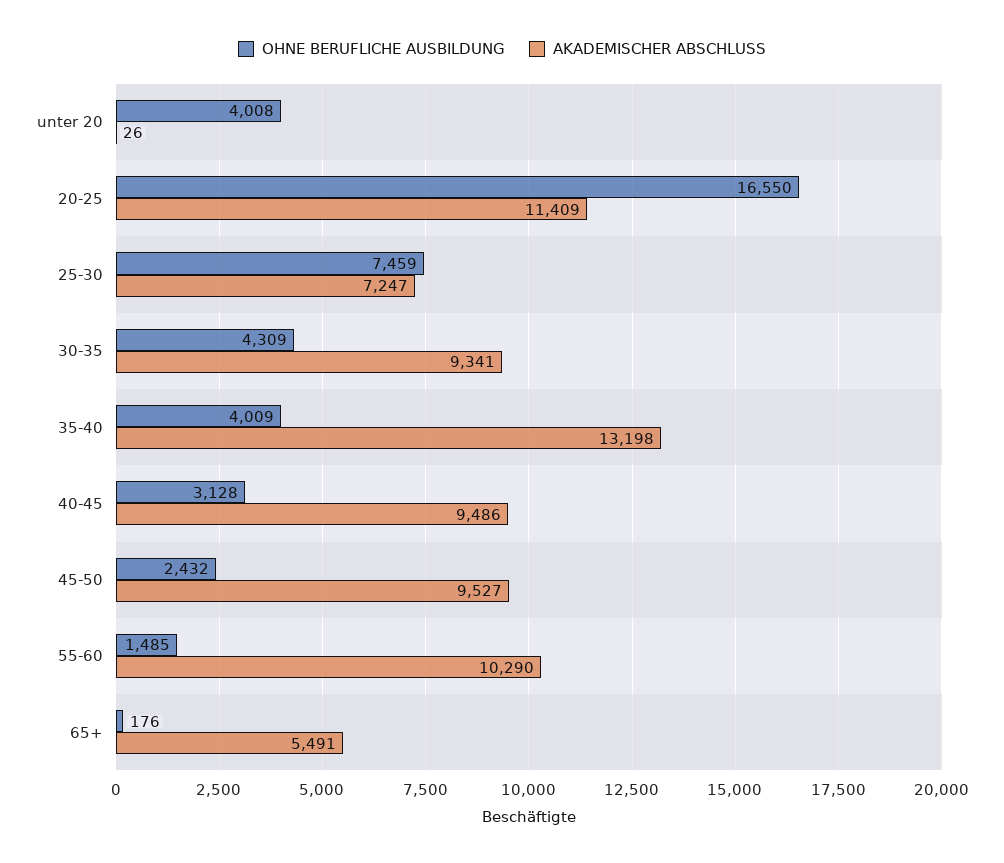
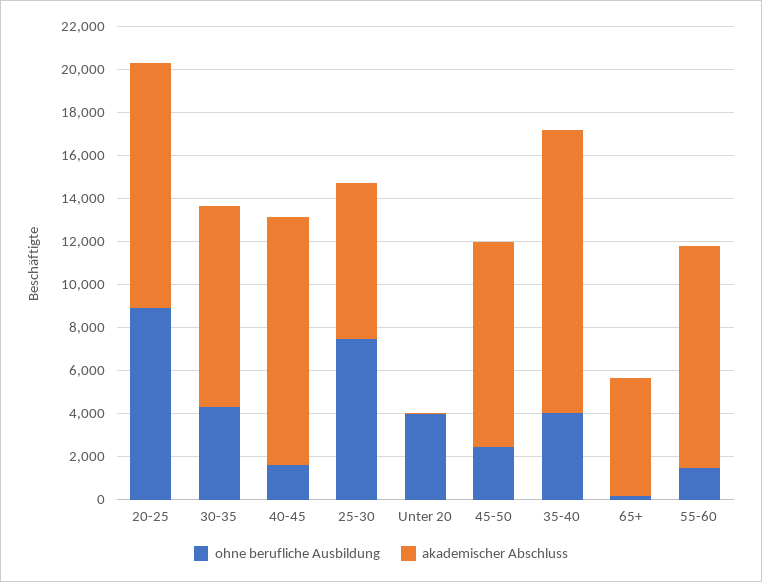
  {
    "OHNE BERUFLICHE AUSBILDUNG": {
      "unter 20": 4008,
-     "20-25": 16550,
+     "20-25": 9000,
      "25-30": 7459,
      "30-35": 4309,
      "35-40": 4009,
-     "40-45": 3128,
+     "40-45": 1500,
      "45-50": 2432,
      "55-60": 1485,
      "65+": 176
    },
    "AKADEMISCHER ABSCHLUSS": {
      "unter 20": 26,
      "20-25": 11409,
      "25-30": 7247,
      "30-35": 9341,
      "35-40": 13198,
-     "40-45": 9486,
+     "40-45": 11500,
      "45-50": 9527,
      "55-60": 10290,
      "65+": 5491
    }
  }

